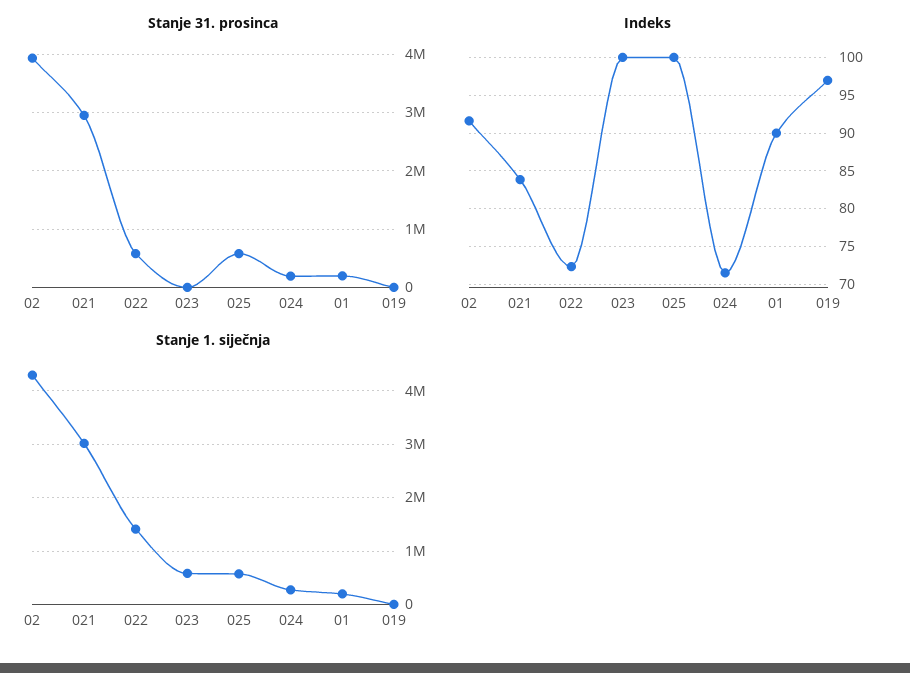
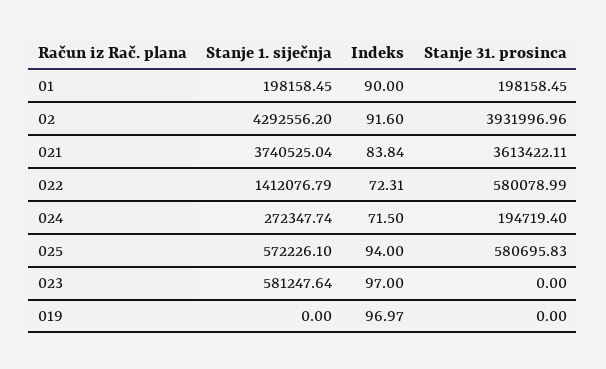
  {
    "Stanje 31. prosinca": {
      "02": 3931996.96,
-     "021": 3000000,
+     "021": 3613422.11,
      "022": 580078.99,
      "023": 0,
      "025": 580695.83,
      "024": 194719.4,
      "01": 198158.45,
      "019": 0
    },
    "Indeks": {
      "02": 91.6,
      "021": 83.84,
      "022": 72.31,
-     "023": 100,
+     "023": 97,
-     "025": 100,
+     "025": 94,
      "024": 71.5,
      "01": 90,
      "019": 96.97
    },
    "Stanje 1. siječnja": {
      "02": 4292556.2,
-     "021": 3000000,
+     "021": 3740525.04,
      "022": 1412076.79,
      "023": 581247.64,
      "025": 572226.1,
      "024": 272347.74,
      "01": 198158.45,
      "019": 0
    }
  }

